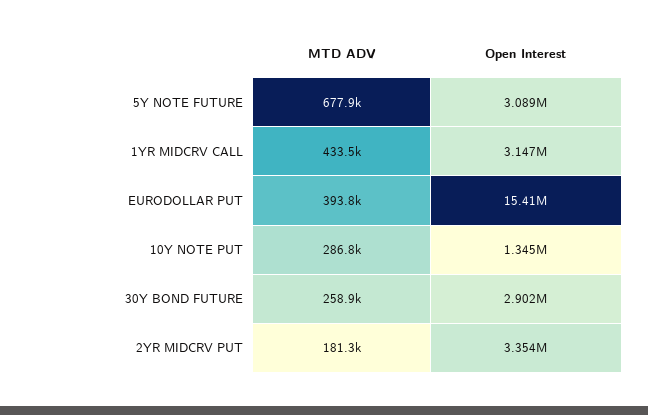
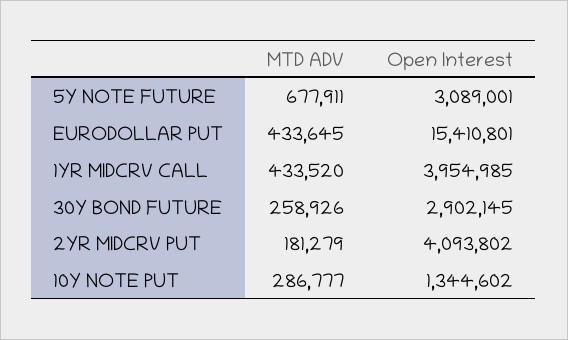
  {
    "MTD ADV": {
      "5Y NOTE FUTURE": 677911,
      "1YR MIDCRV CALL": 433520,
-     "EURODOLLAR PUT": 393800,
+     "EURODOLLAR PUT": 433645,
      "10Y NOTE PUT": 286777,
      "30Y BOND FUTURE": 258926,
      "2YR MIDCRV PUT": 181279
    },
    "Open Interest": {
      "5Y NOTE FUTURE": 3089001,
-     "1YR MIDCRV CALL": 3147000,
+     "1YR MIDCRV CALL": 3954985,
      "EURODOLLAR PUT": 15410801,
      "10Y NOTE PUT": 1344602,
      "30Y BOND FUTURE": 2902145,
-     "2YR MIDCRV PUT": 3354000
+     "2YR MIDCRV PUT": 4093802
    }
  }

